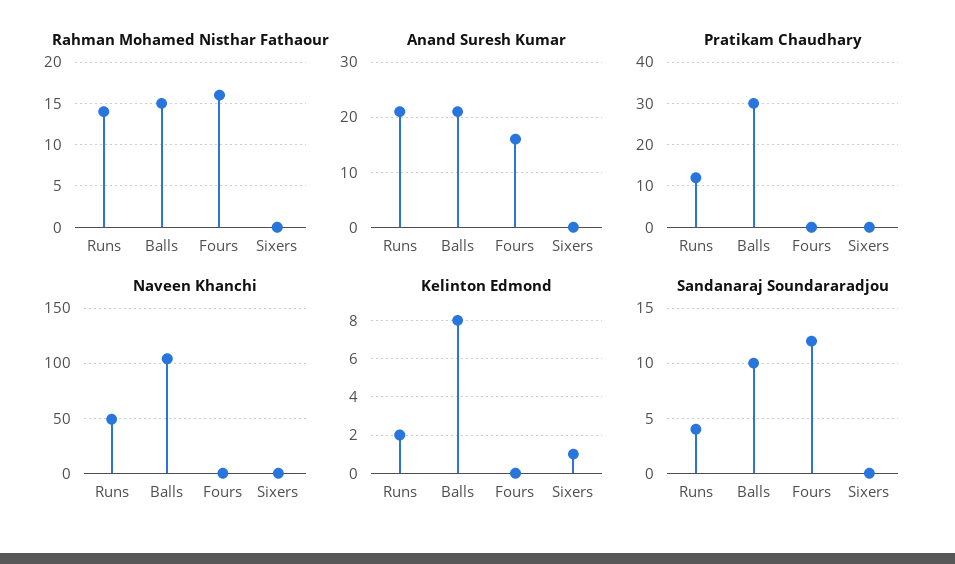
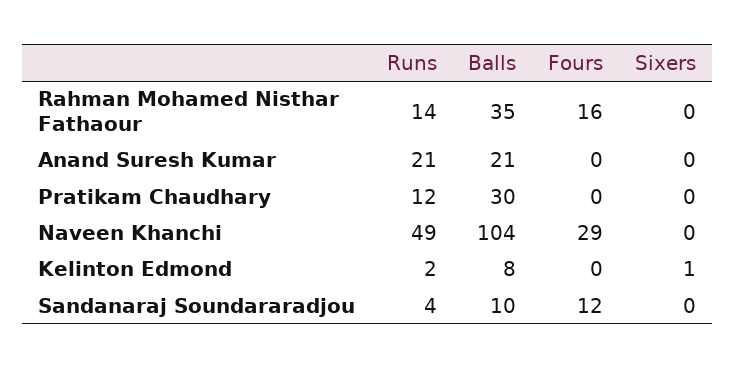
  {
    "Rahman Mohamed Nisthar Fathaour": {
      "Runs": 14,
-     "Balls": 15,
+     "Balls": 35,
      "Fours": 16,
      "Sixers": 0
    },
    "Anand Suresh Kumar": {
      "Runs": 21,
      "Balls": 21,
-     "Fours": 15,
+     "Fours": 0,
      "Sixers": 0
    },
    "Pratikam Chaudhary": {
      "Runs": 12,
      "Balls": 30,
      "Fours": 0,
      "Sixers": 0
    },
    "Naveen Khanchi": {
      "Runs": 49,
      "Balls": 104,
-     "Fours": 0,
+     "Fours": 29,
      "Sixers": 0
    },
    "Kelinton Edmond": {
      "Runs": 2,
      "Balls": 8,
      "Fours": 0,
      "Sixers": 1
    },
    "Sandanaraj Soundararadjou": {
      "Runs": 4,
      "Balls": 10,
      "Fours": 12,
      "Sixers": 0
    }
  }

